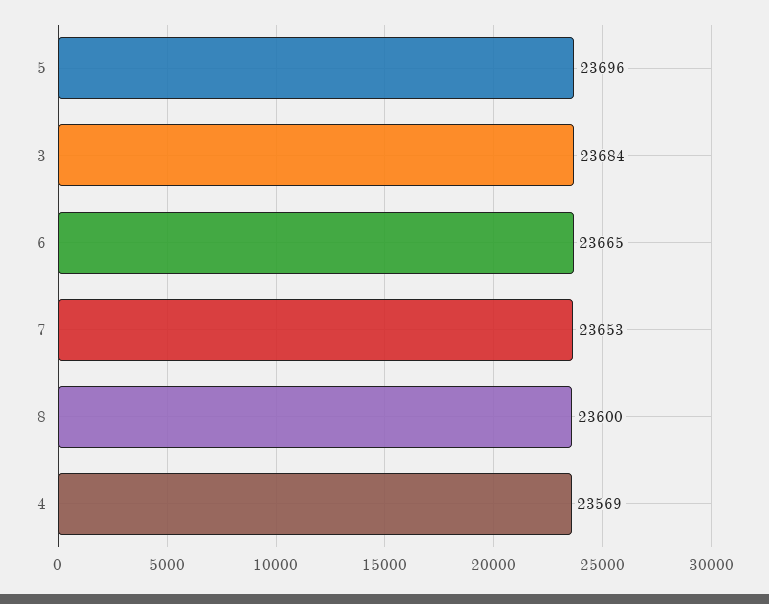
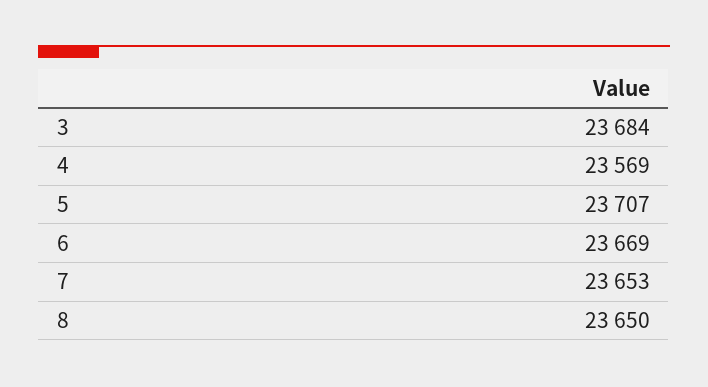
  {
-   "5": 23696,
+   "5": 23707,
    "3": 23684,
-   "6": 23665,
+   "6": 23669,
    "7": 23653,
-   "8": 23600,
+   "8": 23650,
    "4": 23569
  }

